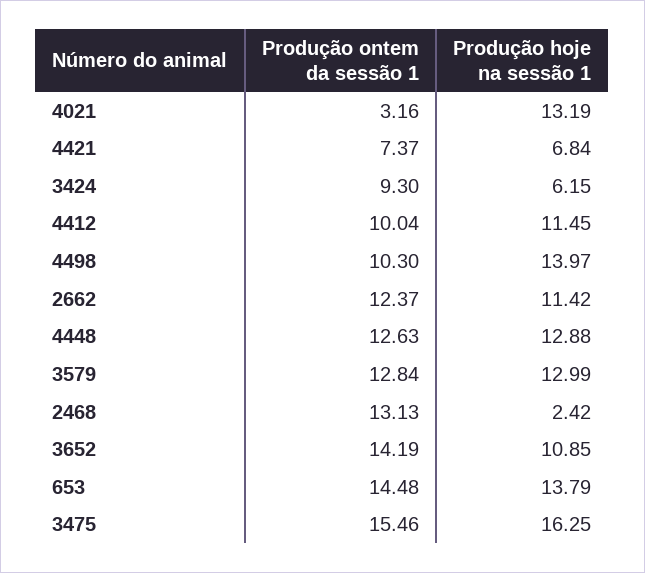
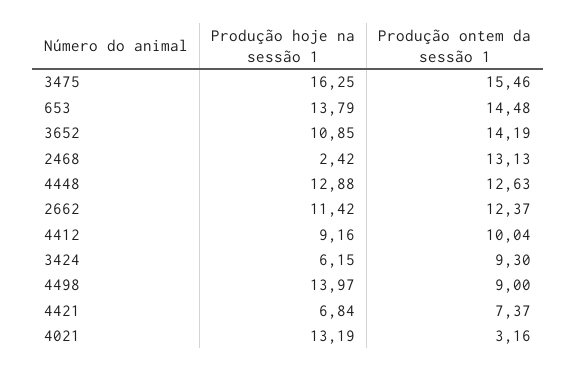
  {
    "Produção ontem da sessão 1": {
      "4021": 3.16,
      "4421": 7.37,
      "3424": 9.3,
      "4412": 10.04,
-     "4498": 10.3,
+     "4498": 9,
      "2662": 12.37,
      "4448": 12.63,
-     "3579": 12.84,
      "2468": 13.13,
      "3652": 14.19,
      "653": 14.48,
      "3475": 15.46
    },
    "Produção hoje na sessão 1": {
      "4021": 13.19,
      "4421": 6.84,
      "3424": 6.15,
-     "4412": 11.45,
+     "4412": 9.16,
      "4498": 13.97,
      "2662": 11.42,
      "4448": 12.88,
-     "3579": 12.99,
      "2468": 2.42,
      "3652": 10.85,
      "653": 13.79,
      "3475": 16.25
    }
  }

